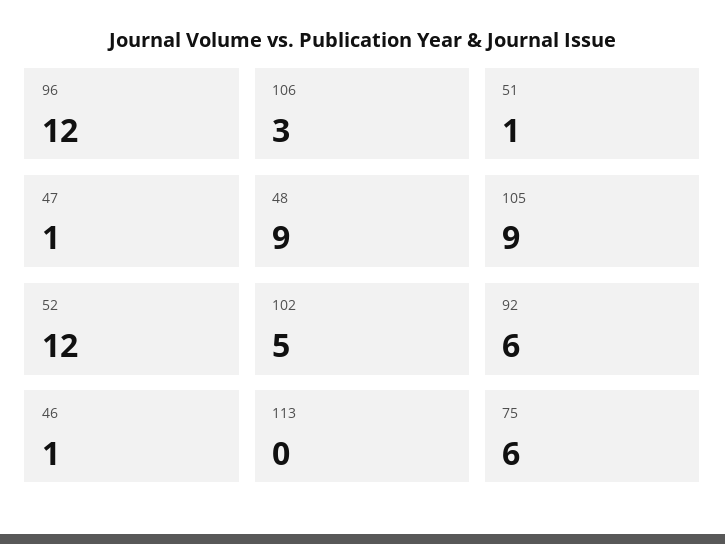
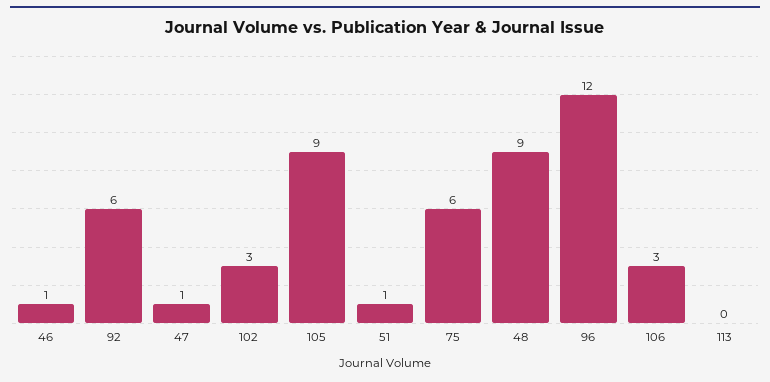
  {
    "96": 12,
    "106": 3,
    "51": 1,
    "47": 1,
    "48": 9,
    "105": 9,
-   "52": 12,
-   "102": 5,
+   "102": 3,
    "92": 6,
    "46": 1,
    "113": 0,
    "75": 6
  }

